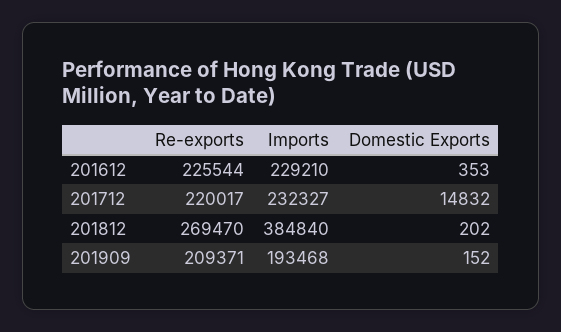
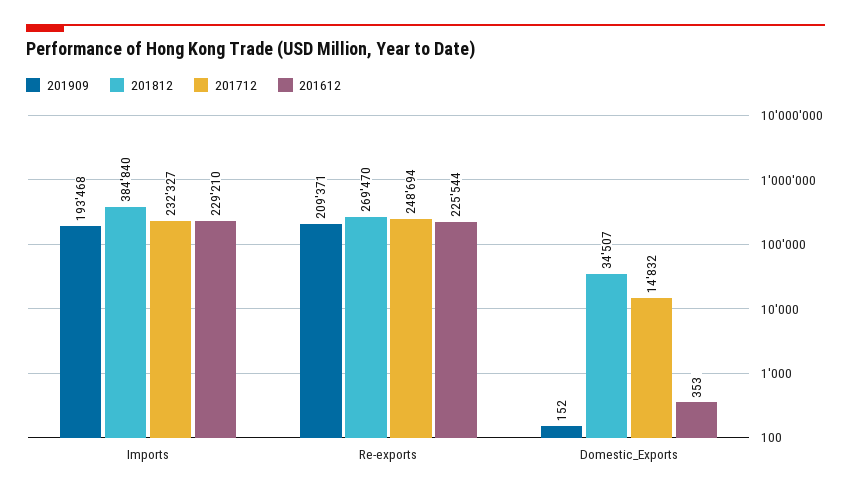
  {
    "201612": {
      "Re-exports": 225544,
      "Imports": 229210,
      "Domestic Exports": 353
    },
    "201712": {
-     "Re-exports": 220017,
+     "Re-exports": 248694,
      "Imports": 232327,
      "Domestic Exports": 14832
    },
    "201812": {
      "Re-exports": 269470,
      "Imports": 384840,
-     "Domestic Exports": 202
+     "Domestic Exports": 34507
    },
    "201909": {
      "Re-exports": 209371,
      "Imports": 193468,
      "Domestic Exports": 152
    }
  }

